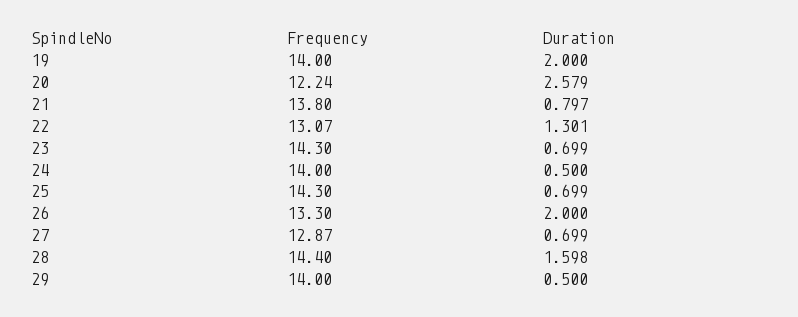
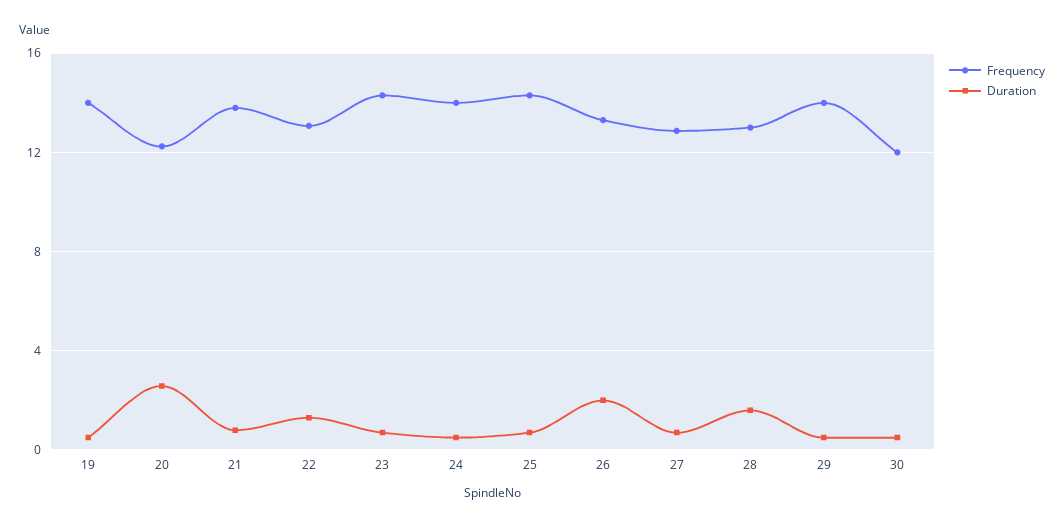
  {
    "Frequency": {
      "19": 14,
      "20": 12.24,
      "21": 13.8,
      "22": 13.07,
      "23": 14.3,
      "24": 14,
      "25": 14.3,
      "26": 13.3,
      "27": 12.87,
-     "28": 14.4,
+     "28": 13,
-     "29": 14
+     "29": 14,
+     "30": 12
    },
    "Duration": {
-     "19": 2,
+     "19": 0.5,
      "20": 2.579,
      "21": 0.797,
      "22": 1.301,
      "23": 0.699,
      "24": 0.5,
      "25": 0.699,
      "26": 2,
      "27": 0.699,
      "28": 1.598,
-     "29": 0.5
+     "29": 0.5,
+     "30": 0.5
    }
  }

